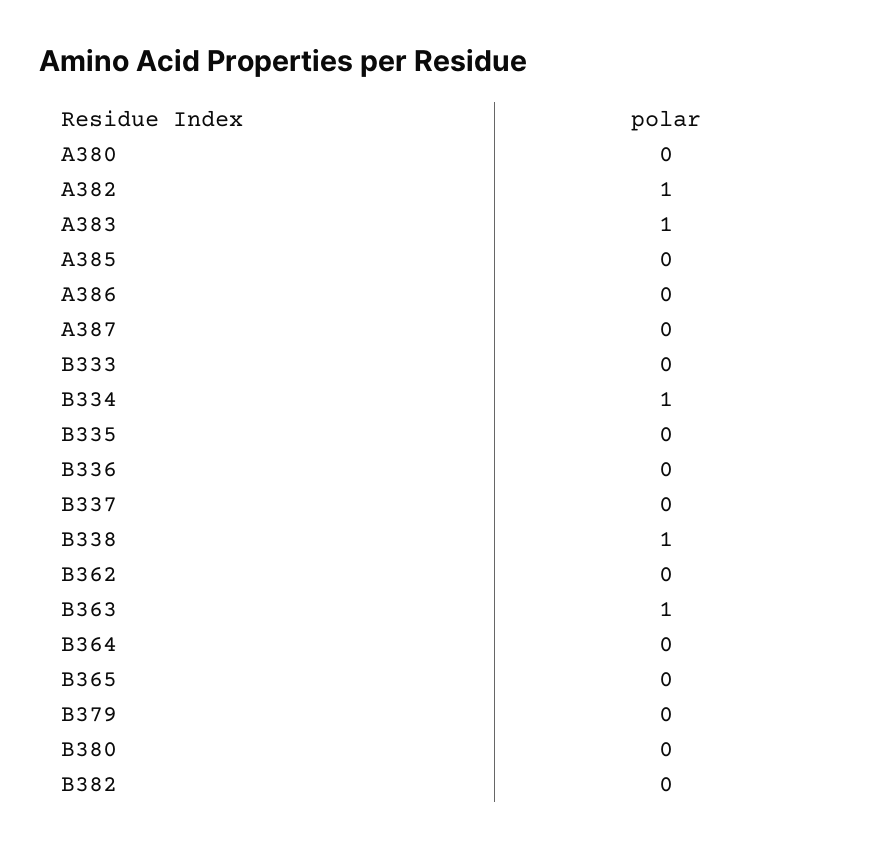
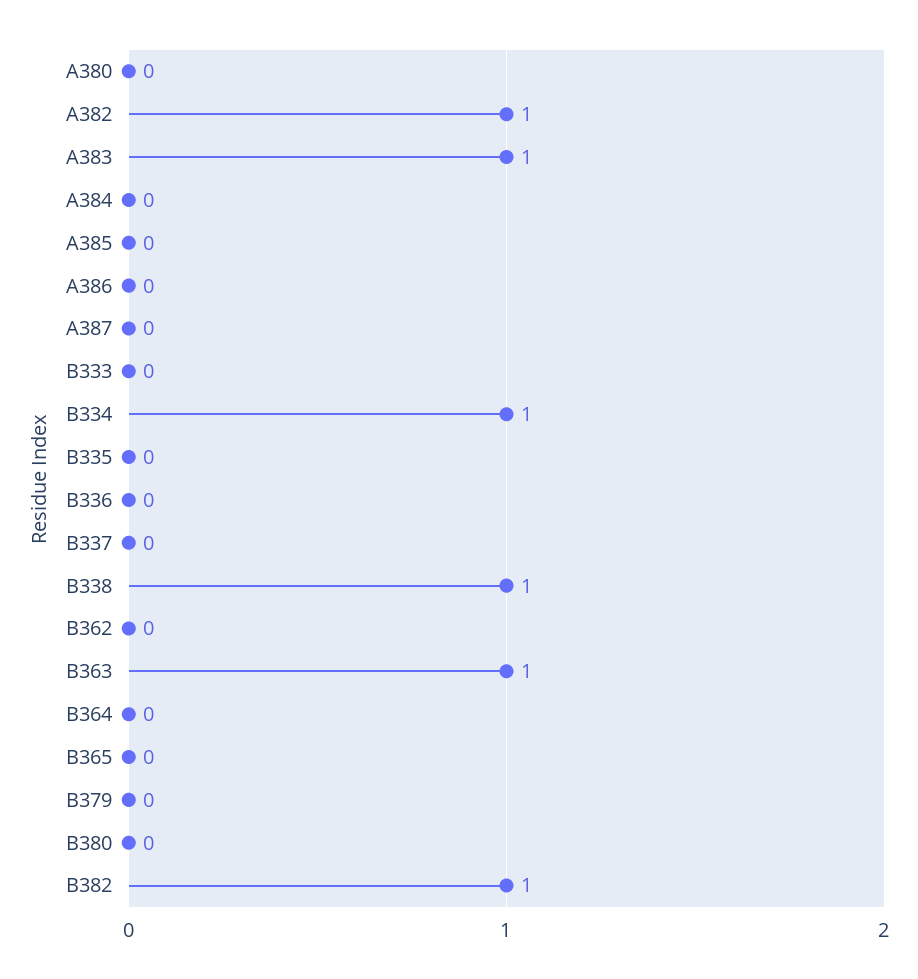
  {
    "A380": 0,
    "A382": 1,
    "A383": 1,
    "A385": 0,
    "A386": 0,
    "A387": 0,
    "B333": 0,
    "B334": 1,
    "B335": 0,
    "B336": 0,
    "B337": 0,
    "B338": 1,
    "B362": 0,
    "B363": 1,
    "B364": 0,
    "B365": 0,
    "B379": 0,
    "B380": 0,
-   "B382": 0
+   "B382": 1,
+   "A384": 0
  }

